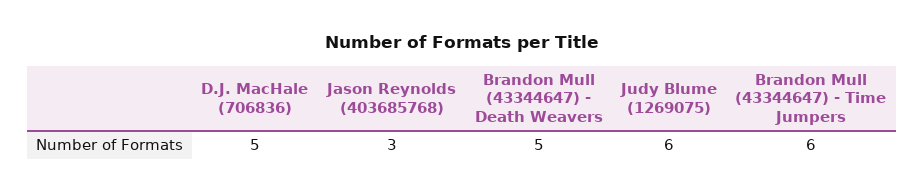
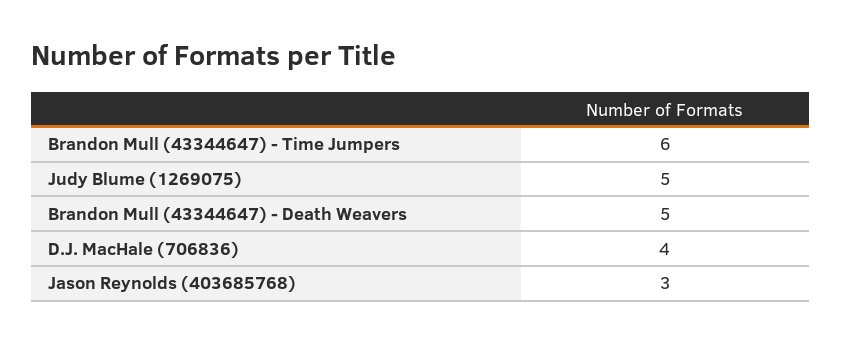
  {
-   "D.J. MacHale (706836)": 5,
+   "D.J. MacHale (706836)": 4,
    "Jason Reynolds (403685768)": 3,
    "Brandon Mull (43344647) - Death Weavers": 5,
-   "Judy Blume (1269075)": 6,
+   "Judy Blume (1269075)": 5,
    "Brandon Mull (43344647) - Time Jumpers": 6
  }

